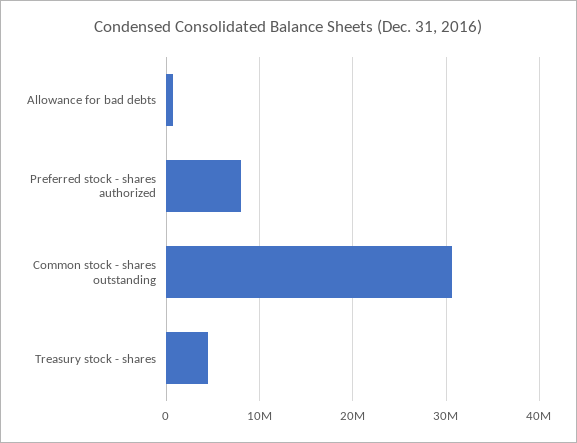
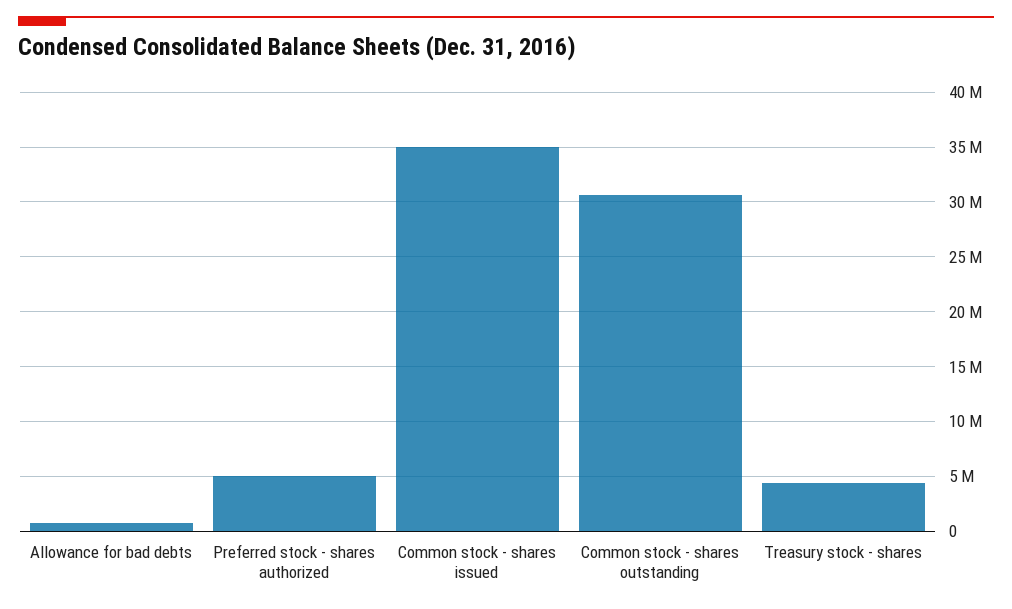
  {
    "Allowance for bad debts": 1000000,
-   "Preferred stock - shares authorized": 8000000,
+   "Preferred stock - shares authorized": 5000000,
    "Common stock - shares outstanding": 31000000,
-   "Treasury stock - shares": 4000000
+   "Treasury stock - shares": 4000000,
+   "Common stock - shares issued": 35000000
  }

